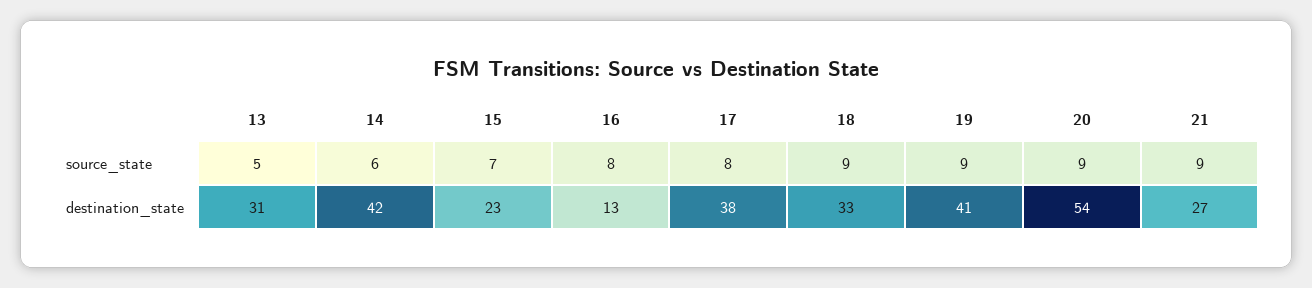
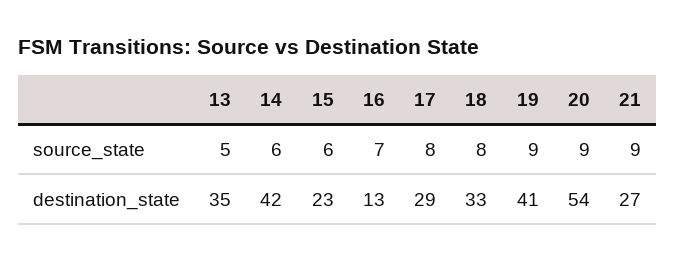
  {
    "13": {
      "source_state": 5,
-     "destination_state": 31
+     "destination_state": 35
    },
    "14": {
      "source_state": 6,
      "destination_state": 42
    },
    "15": {
-     "source_state": 7,
+     "source_state": 6,
      "destination_state": 23
    },
    "16": {
-     "source_state": 8,
+     "source_state": 7,
      "destination_state": 13
    },
    "17": {
      "source_state": 8,
-     "destination_state": 38
+     "destination_state": 29
    },
    "18": {
-     "source_state": 9,
+     "source_state": 8,
      "destination_state": 33
    },
    "19": {
      "source_state": 9,
      "destination_state": 41
    },
    "20": {
      "source_state": 9,
      "destination_state": 54
    },
    "21": {
      "source_state": 9,
      "destination_state": 27
    }
  }

